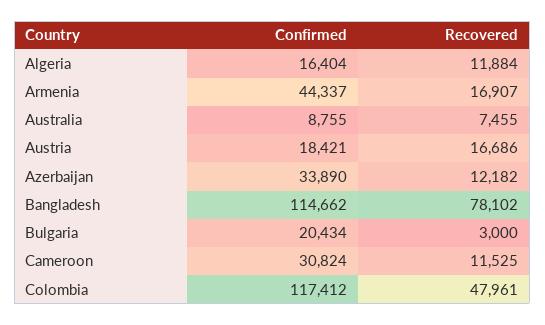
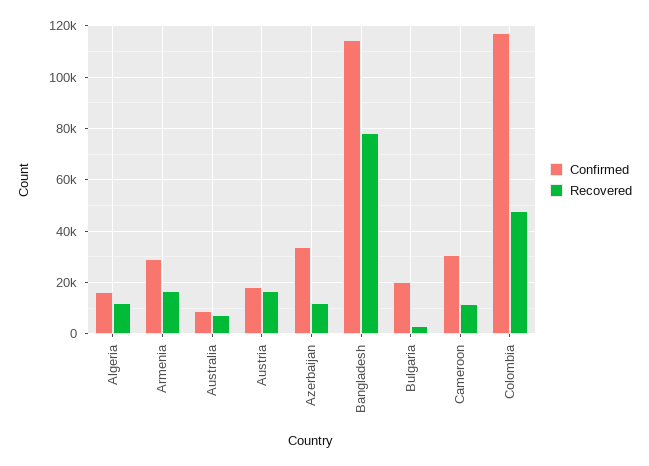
  {
    "Confirmed": {
      "Algeria": 16404,
-     "Armenia": 44337,
+     "Armenia": 30000,
      "Australia": 8755,
      "Austria": 18421,
      "Azerbaijan": 33890,
      "Bangladesh": 114662,
      "Bulgaria": 20434,
      "Cameroon": 30824,
      "Colombia": 117412
    },
    "Recovered": {
      "Algeria": 11884,
      "Armenia": 16907,
      "Australia": 7455,
      "Austria": 16686,
      "Azerbaijan": 12182,
      "Bangladesh": 78102,
      "Bulgaria": 3000,
      "Cameroon": 11525,
      "Colombia": 47961
    }
  }

